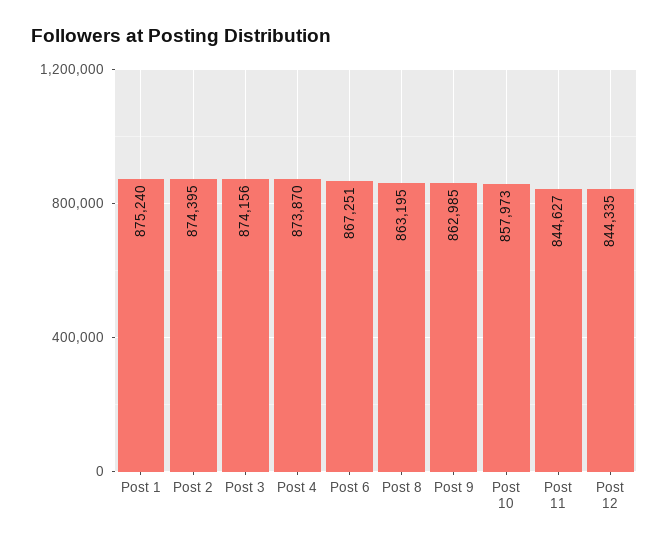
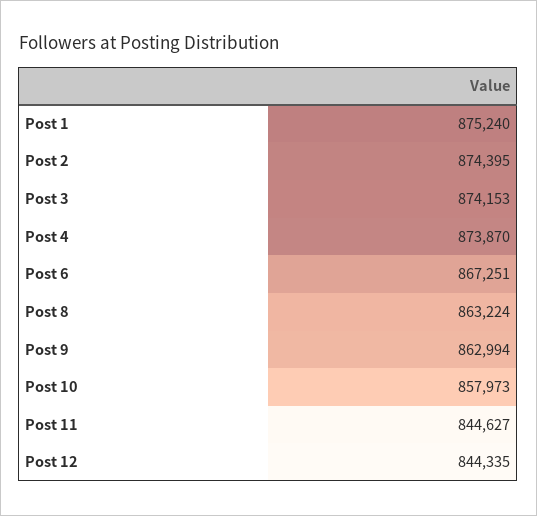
  {
    "Post 1": 875240,
    "Post 2": 874395,
-   "Post 3": 874156,
+   "Post 3": 874153,
    "Post 4": 873870,
    "Post 6": 867251,
-   "Post 8": 863195,
+   "Post 8": 863224,
-   "Post 9": 862985,
+   "Post 9": 862994,
    "Post 10": 857973,
    "Post 11": 844627,
    "Post 12": 844335
  }

